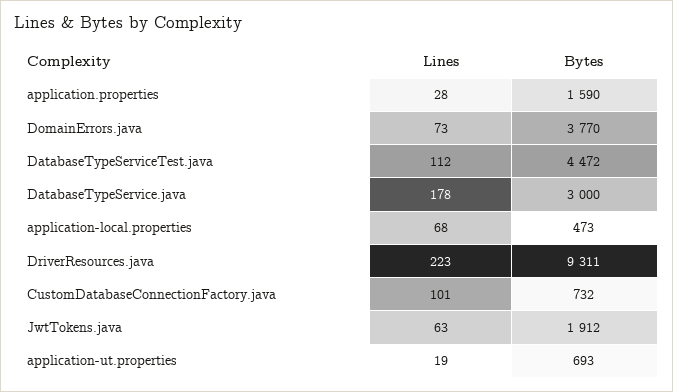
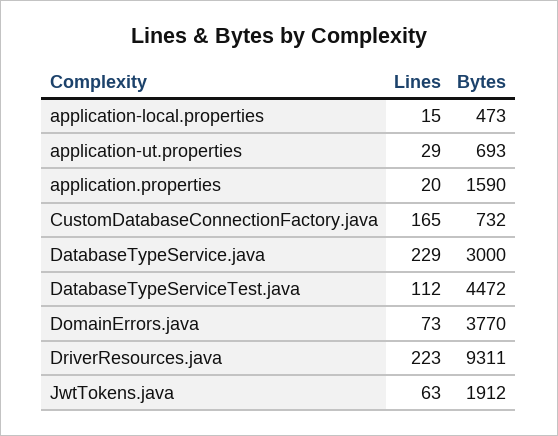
  {
    "Lines": {
-     "application.properties": 28,
+     "application.properties": 20,
      "DomainErrors.java": 73,
      "DatabaseTypeServiceTest.java": 112,
-     "DatabaseTypeService.java": 178,
+     "DatabaseTypeService.java": 229,
-     "application-local.properties": 68,
+     "application-local.properties": 15,
      "DriverResources.java": 223,
-     "CustomDatabaseConnectionFactory.java": 101,
+     "CustomDatabaseConnectionFactory.java": 165,
      "JwtTokens.java": 63,
-     "application-ut.properties": 19
+     "application-ut.properties": 29
    },
    "Bytes": {
      "application.properties": 1590,
      "DomainErrors.java": 3770,
      "DatabaseTypeServiceTest.java": 4472,
      "DatabaseTypeService.java": 3000,
      "application-local.properties": 473,
      "DriverResources.java": 9311,
      "CustomDatabaseConnectionFactory.java": 732,
      "JwtTokens.java": 1912,
      "application-ut.properties": 693
    }
  }

